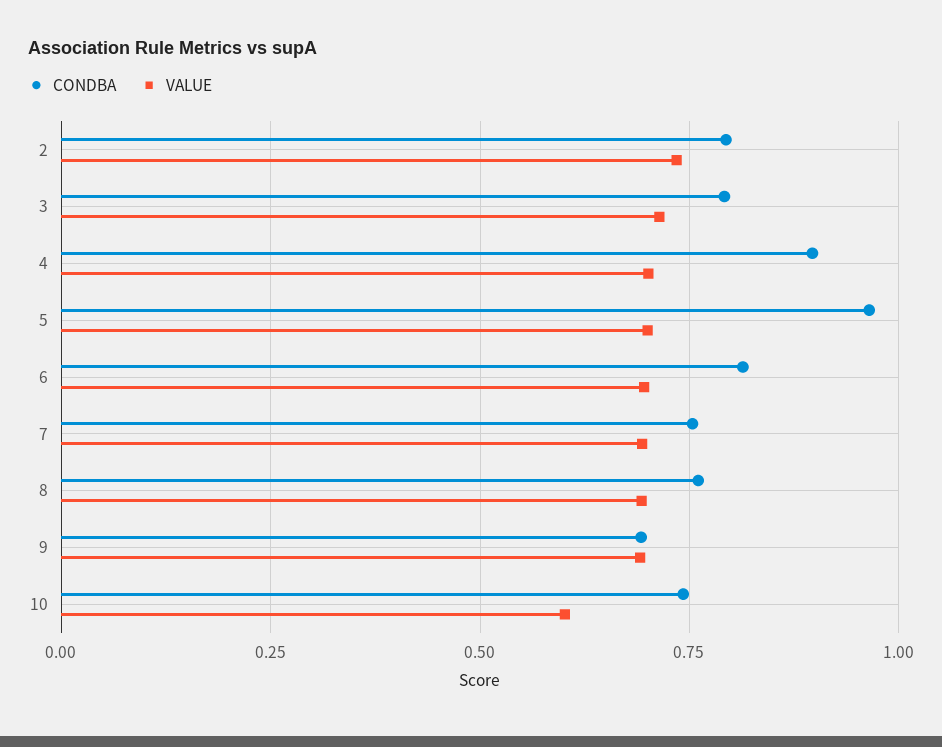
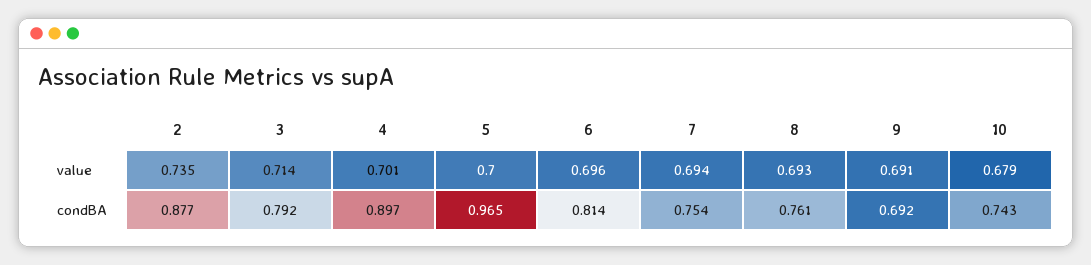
  {
    "CONDBA": {
-     "2": 0.8,
+     "2": 0.877,
      "3": 0.792,
      "4": 0.897,
      "5": 0.965,
      "6": 0.814,
      "7": 0.754,
      "8": 0.761,
      "9": 0.692,
      "10": 0.743
    },
    "VALUE": {
      "2": 0.735,
      "3": 0.714,
      "4": 0.701,
      "5": 0.7,
      "6": 0.696,
      "7": 0.694,
      "8": 0.693,
      "9": 0.691,
-     "10": 0.6
+     "10": 0.679
    }
  }

